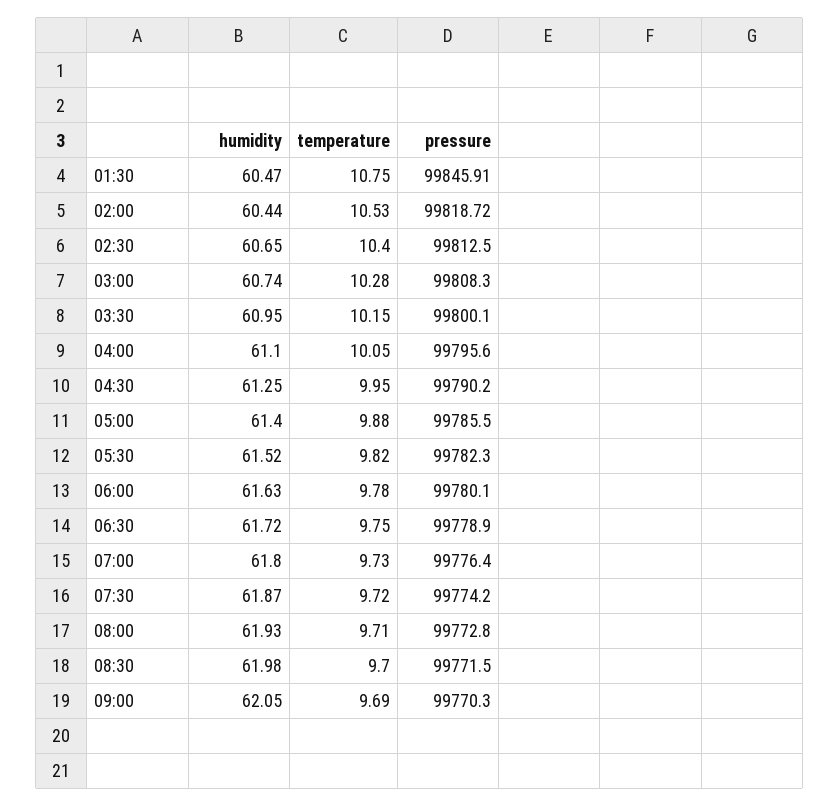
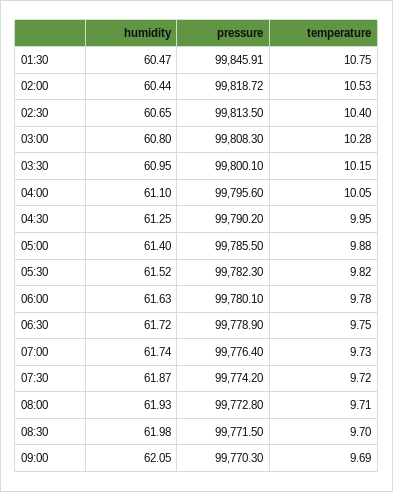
  {
    "humidity": {
      "01:30": 60.47,
      "02:00": 60.44,
      "02:30": 60.65,
-     "03:00": 60.74,
+     "03:00": 60.8,
      "03:30": 60.95,
      "04:00": 61.1,
      "04:30": 61.25,
      "05:00": 61.4,
      "05:30": 61.52,
      "06:00": 61.63,
      "06:30": 61.72,
-     "07:00": 61.8,
+     "07:00": 61.74,
      "07:30": 61.87,
      "08:00": 61.93,
      "08:30": 61.98,
      "09:00": 62.05
    },
    "temperature": {
      "01:30": 10.75,
      "02:00": 10.53,
      "02:30": 10.4,
      "03:00": 10.28,
      "03:30": 10.15,
      "04:00": 10.05,
      "04:30": 9.95,
      "05:00": 9.88,
      "05:30": 9.82,
      "06:00": 9.78,
      "06:30": 9.75,
      "07:00": 9.73,
      "07:30": 9.72,
      "08:00": 9.71,
      "08:30": 9.7,
      "09:00": 9.69
    },
    "pressure": {
      "01:30": 99845.91,
      "02:00": 99818.72,
-     "02:30": 99812.5,
+     "02:30": 99813.5,
      "03:00": 99808.3,
      "03:30": 99800.1,
      "04:00": 99795.6,
      "04:30": 99790.2,
      "05:00": 99785.5,
      "05:30": 99782.3,
      "06:00": 99780.1,
      "06:30": 99778.9,
      "07:00": 99776.4,
      "07:30": 99774.2,
      "08:00": 99772.8,
      "08:30": 99771.5,
      "09:00": 99770.3
    }
  }

